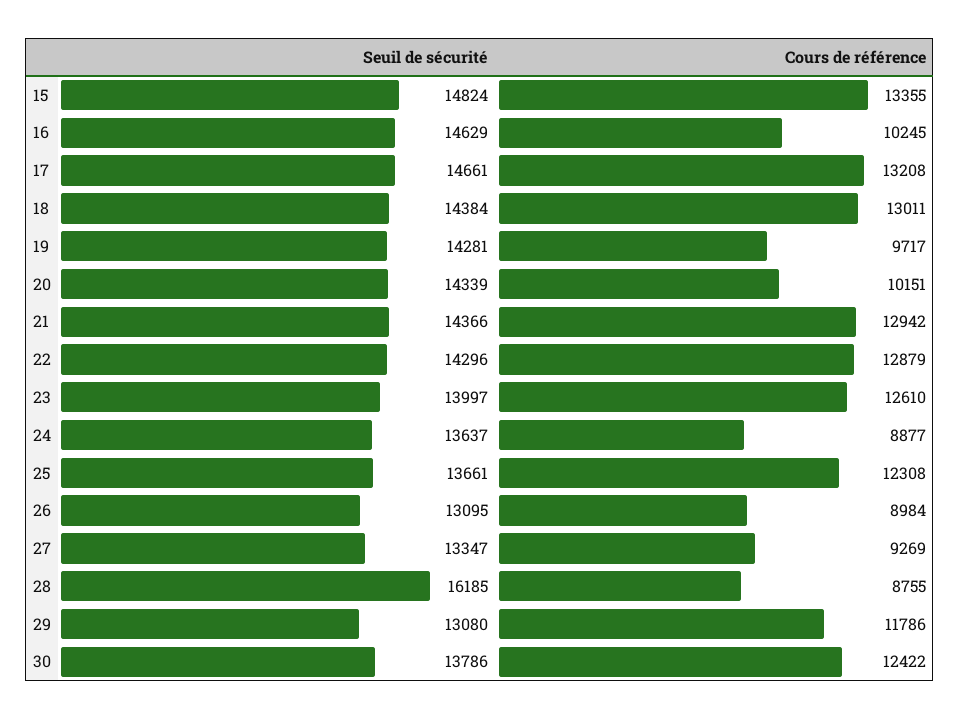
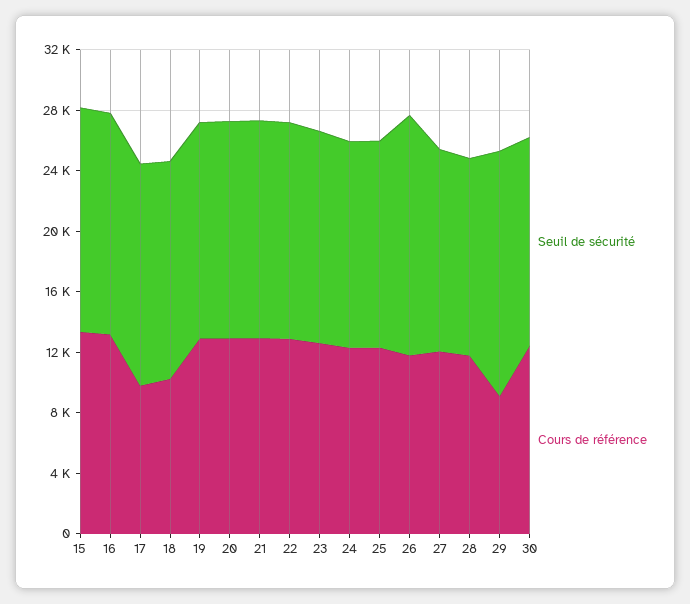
  {
    "Seuil de sécurité": {
      "15": 14824,
      "16": 14629,
      "17": 14661,
      "18": 14384,
      "19": 14281,
      "20": 14339,
      "21": 14366,
      "22": 14296,
      "23": 13997,
      "24": 13637,
      "25": 13661,
-     "26": 13095,
+     "26": 16000,
      "27": 13347,
-     "28": 16185,
+     "28": 13000,
-     "29": 13080,
+     "29": 16000,
      "30": 13786
    },
    "Cours de référence": {
      "15": 13355,
-     "16": 10245,
+     "16": 13000,
-     "17": 13208,
+     "17": 10000,
-     "18": 13011,
+     "18": 10000,
-     "19": 9717,
+     "19": 13000,
-     "20": 10151,
+     "20": 13000,
      "21": 12942,
      "22": 12879,
      "23": 12610,
-     "24": 8877,
+     "24": 12000,
      "25": 12308,
-     "26": 8984,
+     "26": 12000,
-     "27": 9269,
+     "27": 12000,
-     "28": 8755,
+     "28": 12000,
-     "29": 11786,
+     "29": 9000,
      "30": 12422
    }
  }

